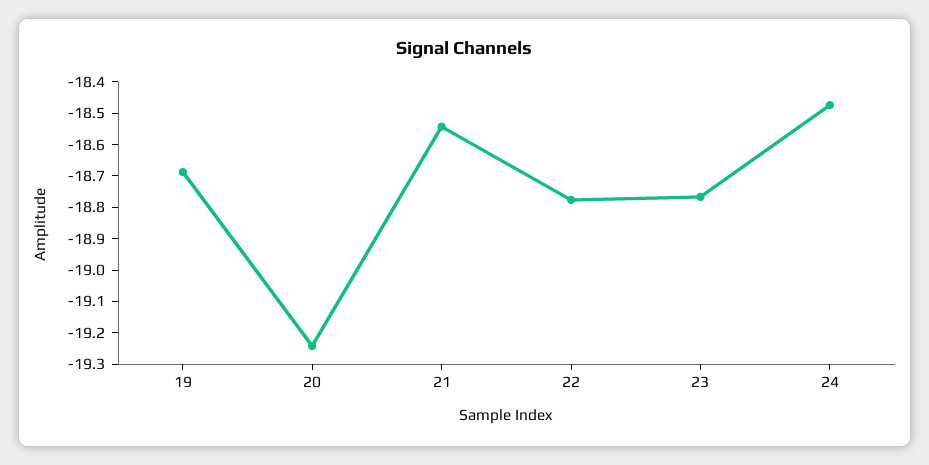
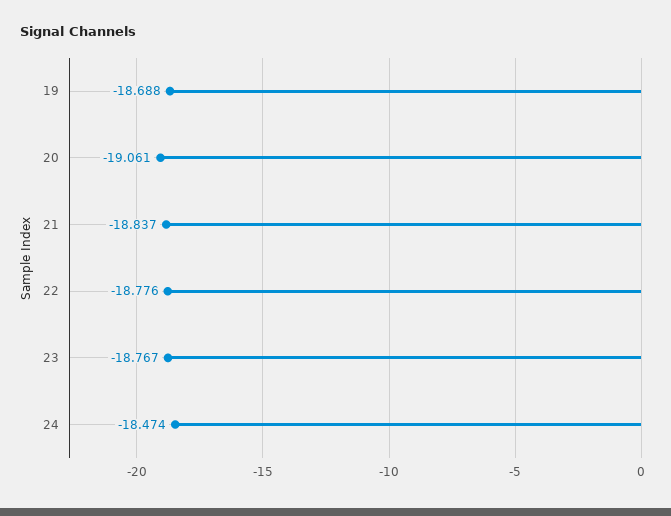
  {
    "19": -18.688,
-   "20": -19.25,
+   "20": -19.061,
-   "21": -18.55,
+   "21": -18.837,
    "22": -18.776,
    "23": -18.767,
    "24": -18.474
  }

